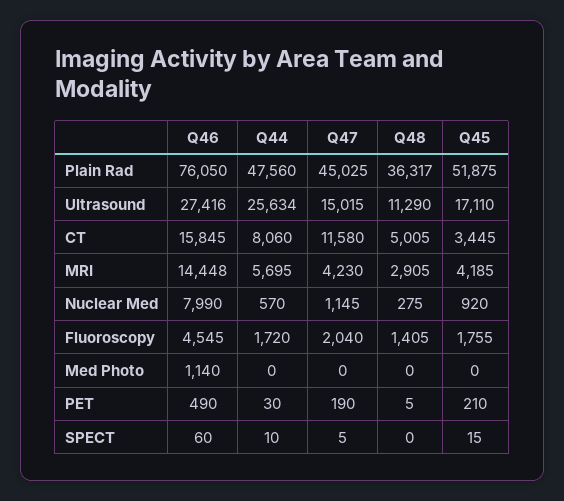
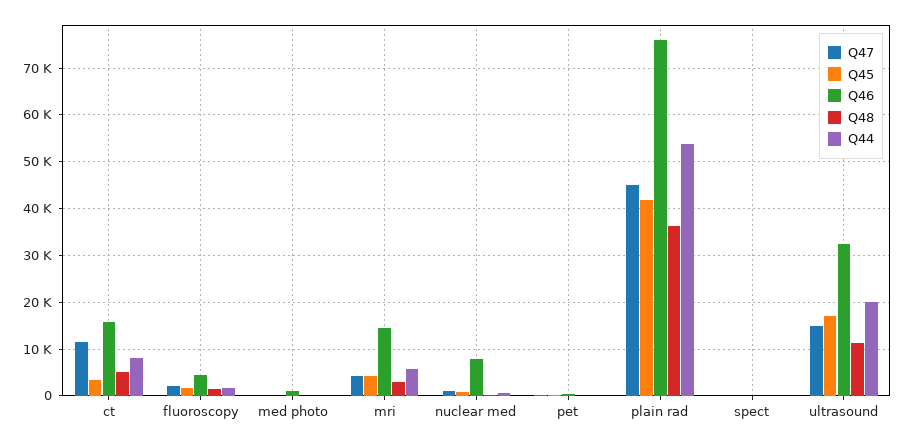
  {
    "Q46": {
      "Plain Rad": 76050,
-     "Ultrasound": 27416,
+     "Ultrasound": 32000,
      "CT": 15845,
      "MRI": 14448,
      "Nuclear Med": 7990,
      "Fluoroscopy": 4545,
      "Med Photo": 1140,
      "PET": 490,
      "SPECT": 60
    },
    "Q44": {
-     "Plain Rad": 47560,
+     "Plain Rad": 54000,
-     "Ultrasound": 25634,
+     "Ultrasound": 20000,
      "CT": 8060,
      "MRI": 5695,
      "Nuclear Med": 570,
      "Fluoroscopy": 1720,
      "Med Photo": 0,
      "PET": 30,
      "SPECT": 10
    },
    "Q47": {
      "Plain Rad": 45025,
      "Ultrasound": 15015,
      "CT": 11580,
      "MRI": 4230,
      "Nuclear Med": 1145,
      "Fluoroscopy": 2040,
      "Med Photo": 0,
      "PET": 190,
      "SPECT": 5
    },
    "Q48": {
      "Plain Rad": 36317,
      "Ultrasound": 11290,
      "CT": 5005,
      "MRI": 2905,
      "Nuclear Med": 275,
      "Fluoroscopy": 1405,
      "Med Photo": 0,
      "PET": 5,
      "SPECT": 0
    },
    "Q45": {
-     "Plain Rad": 51875,
+     "Plain Rad": 42000,
      "Ultrasound": 17110,
      "CT": 3445,
      "MRI": 4185,
      "Nuclear Med": 920,
      "Fluoroscopy": 1755,
      "Med Photo": 0,
      "PET": 210,
      "SPECT": 15
    }
  }

